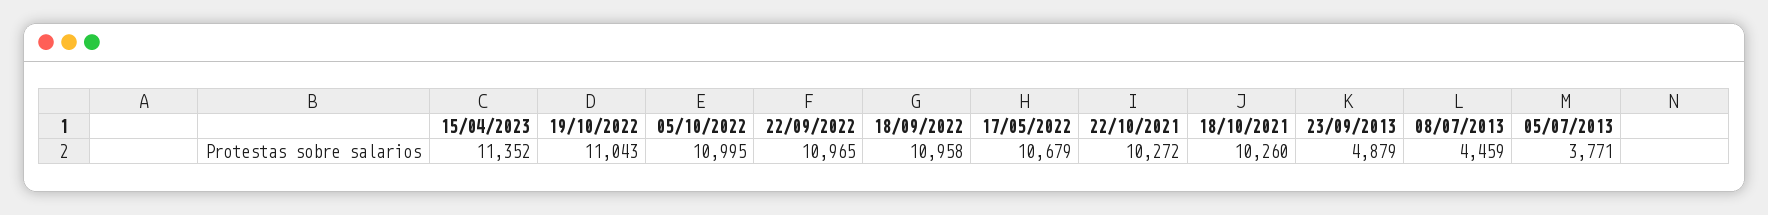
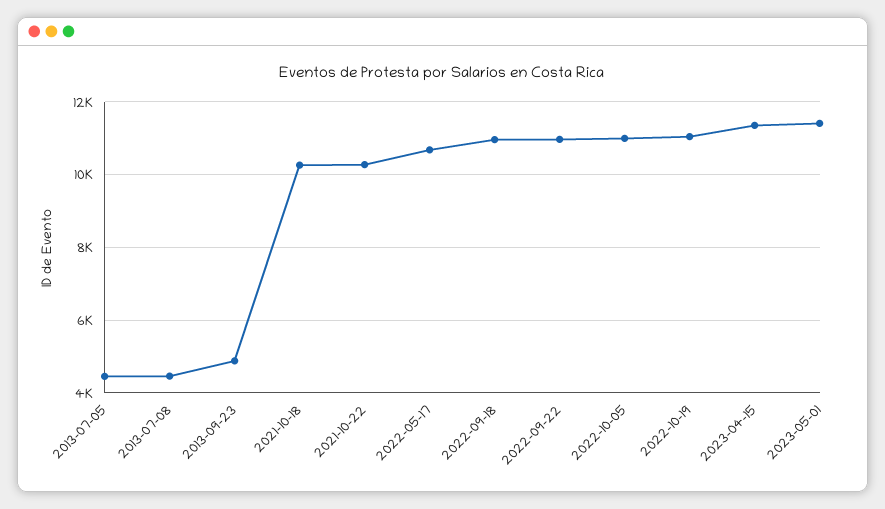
  {
    "15/04/2023": 11352,
    "19/10/2022": 11043,
    "05/10/2022": 10995,
    "22/09/2022": 10965,
    "18/09/2022": 10958,
    "17/05/2022": 10679,
    "22/10/2021": 10272,
    "18/10/2021": 10260,
    "23/09/2013": 4879,
    "08/07/2013": 4459,
-   "05/07/2013": 3771
+   "05/07/2013": 4400,
+   "2023-05-01": 11400
  }

